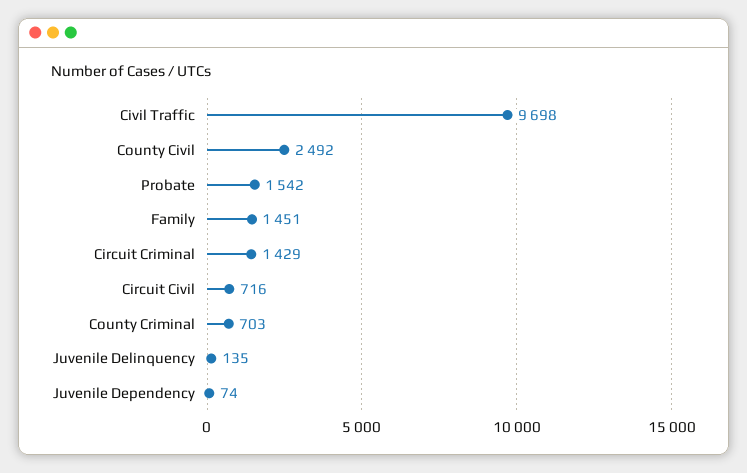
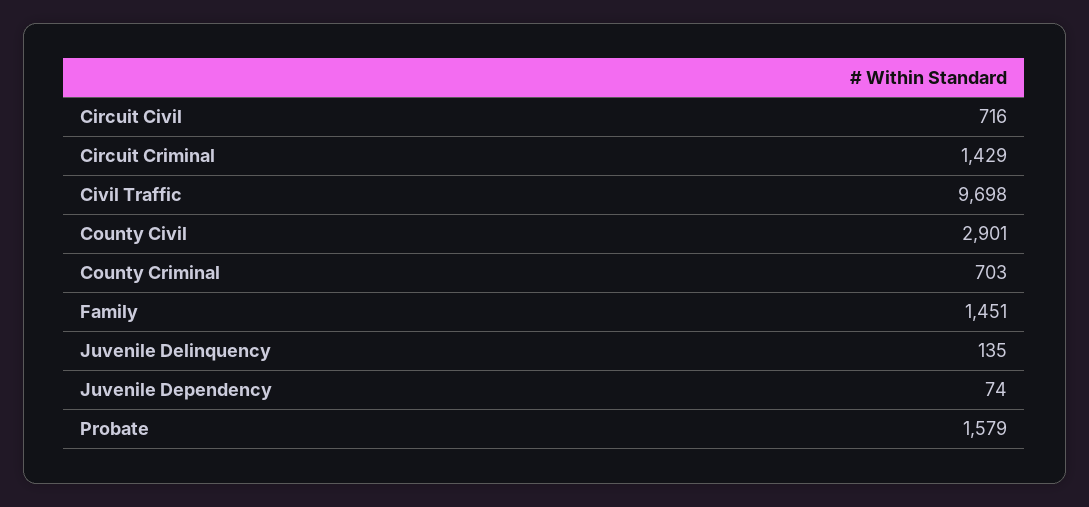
  {
    "Civil Traffic": 9698,
-   "County Civil": 2492,
+   "County Civil": 2901,
-   "Probate": 1542,
+   "Probate": 1579,
    "Family": 1451,
    "Circuit Criminal": 1429,
    "Circuit Civil": 716,
    "County Criminal": 703,
    "Juvenile Delinquency": 135,
    "Juvenile Dependency": 74
  }

